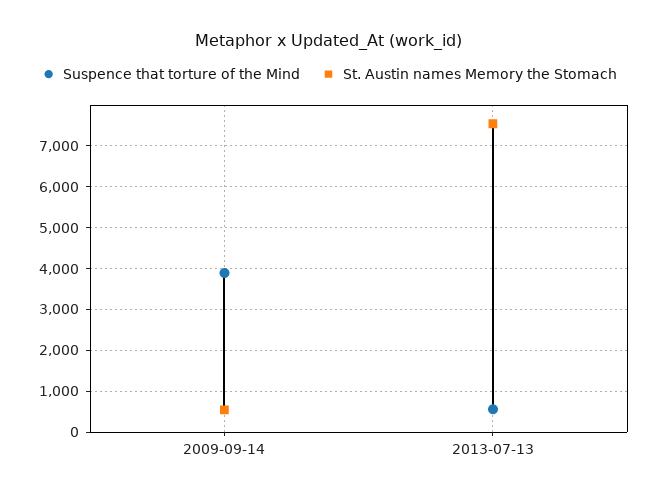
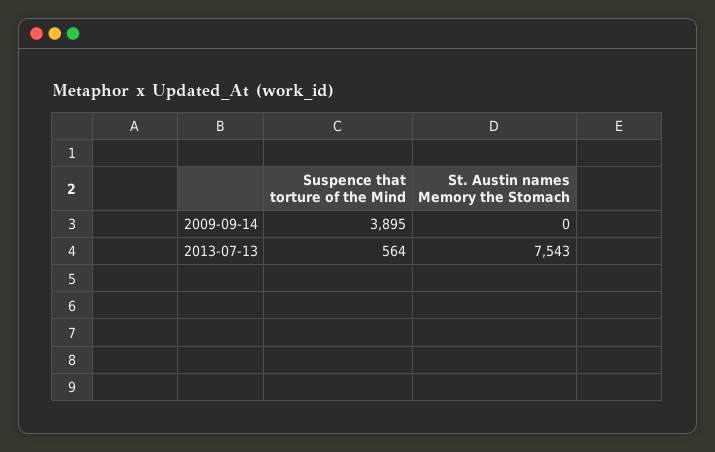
  {
    "Suspence that torture of the Mind": {
      "2009-09-14": 3895,
      "2013-07-13": 564
    },
    "St. Austin names Memory the Stomach": {
-     "2009-09-14": 600,
+     "2009-09-14": 0,
      "2013-07-13": 7543
    }
  }

